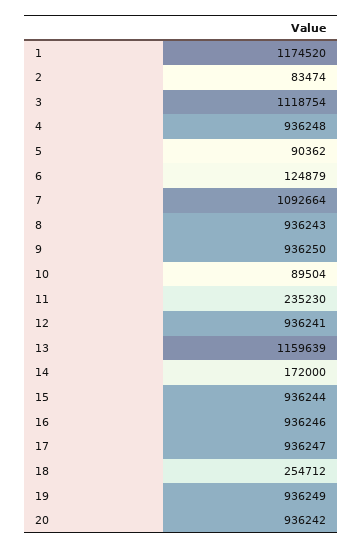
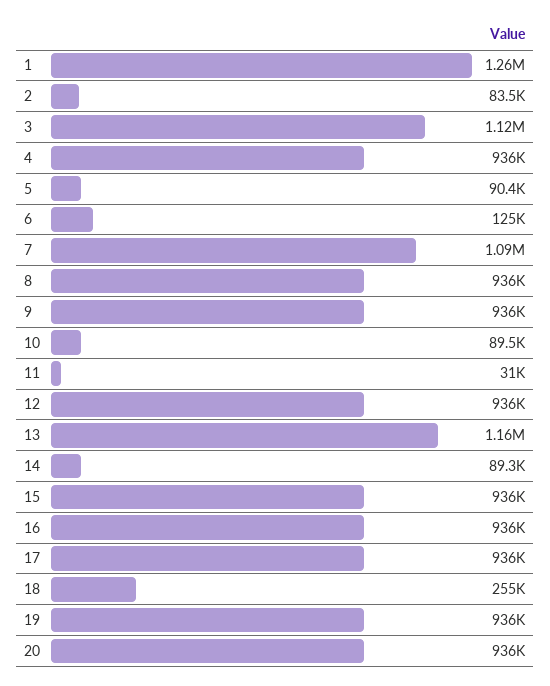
  {
-   "1": 1174520,
+   "1": 1260000,
    "2": 83474,
    "3": 1118754,
    "4": 936248,
    "5": 90362,
    "6": 124879,
    "7": 1092664,
    "8": 936243,
    "9": 936250,
    "10": 89504,
-   "11": 235230,
+   "11": 31000,
    "12": 936241,
    "13": 1159639,
-   "14": 172000,
+   "14": 89300,
    "15": 936244,
    "16": 936246,
    "17": 936247,
    "18": 254712,
    "19": 936249,
    "20": 936242
  }

